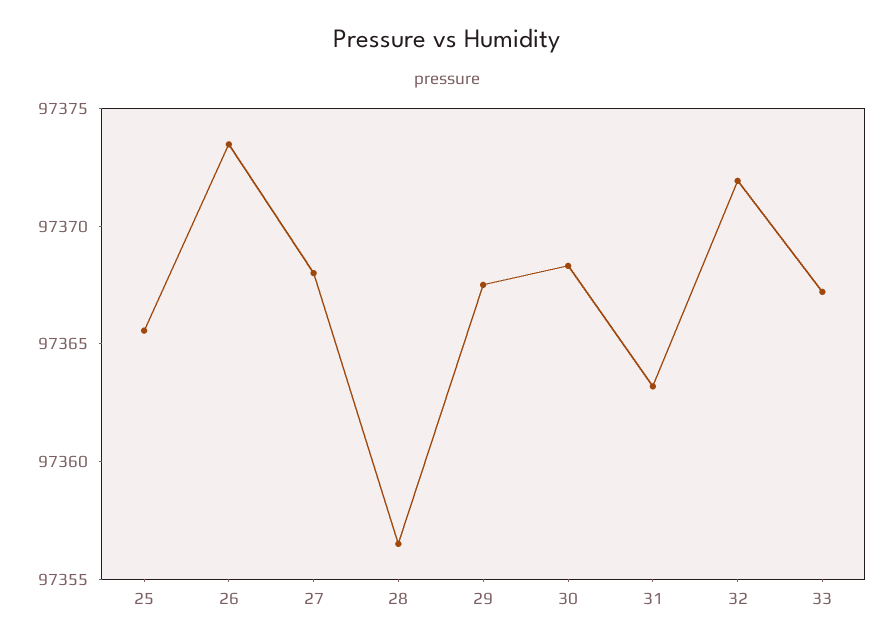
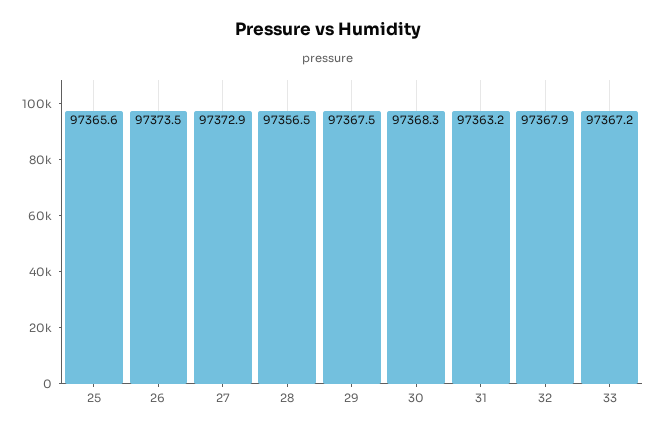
  {
    "25": 97365.6,
    "26": 97373.5,
-   "27": 97368,
+   "27": 97372.9,
    "28": 97356.5,
    "29": 97367.5,
    "30": 97368.3,
    "31": 97363.2,
-   "32": 97372,
+   "32": 97367.9,
    "33": 97367.2
  }

